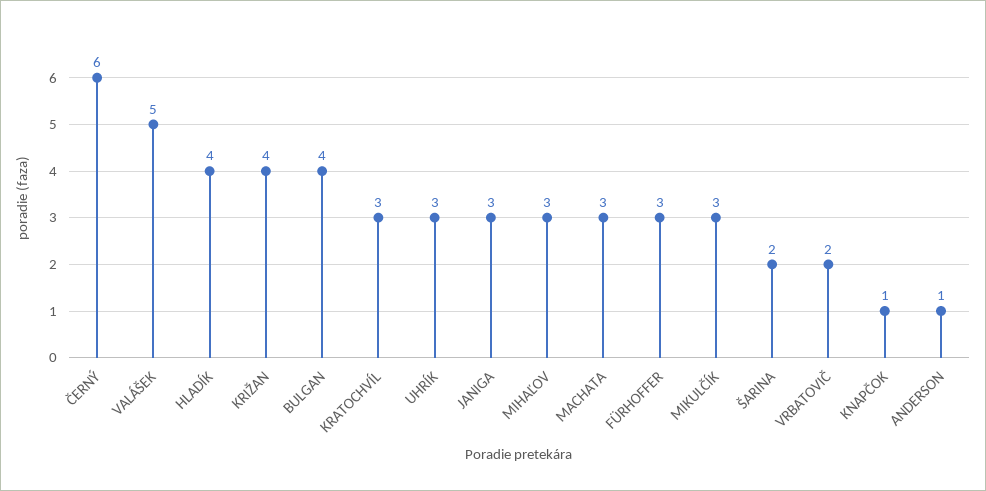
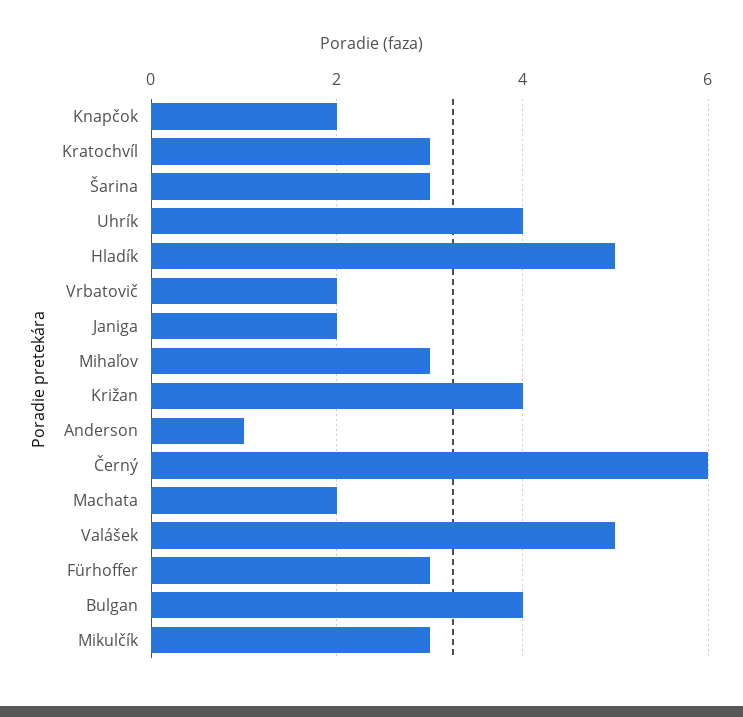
  {
    "ČERNÝ": 6,
    "VALÁŠEK": 5,
-   "HLADÍK": 4,
+   "HLADÍK": 5,
    "KRIŽAN": 4,
    "BULGAN": 4,
    "KRATOCHVÍL": 3,
-   "UHRÍK": 3,
+   "UHRÍK": 4,
-   "JANIGA": 3,
+   "JANIGA": 2,
    "MIHAĽOV": 3,
-   "MACHATA": 3,
+   "MACHATA": 2,
    "FÜRHOFFER": 3,
    "MIKULČÍK": 3,
-   "ŠARINA": 2,
+   "ŠARINA": 3,
    "VRBATOVIČ": 2,
-   "KNAPČOK": 1,
+   "KNAPČOK": 2,
    "ANDERSON": 1
  }

